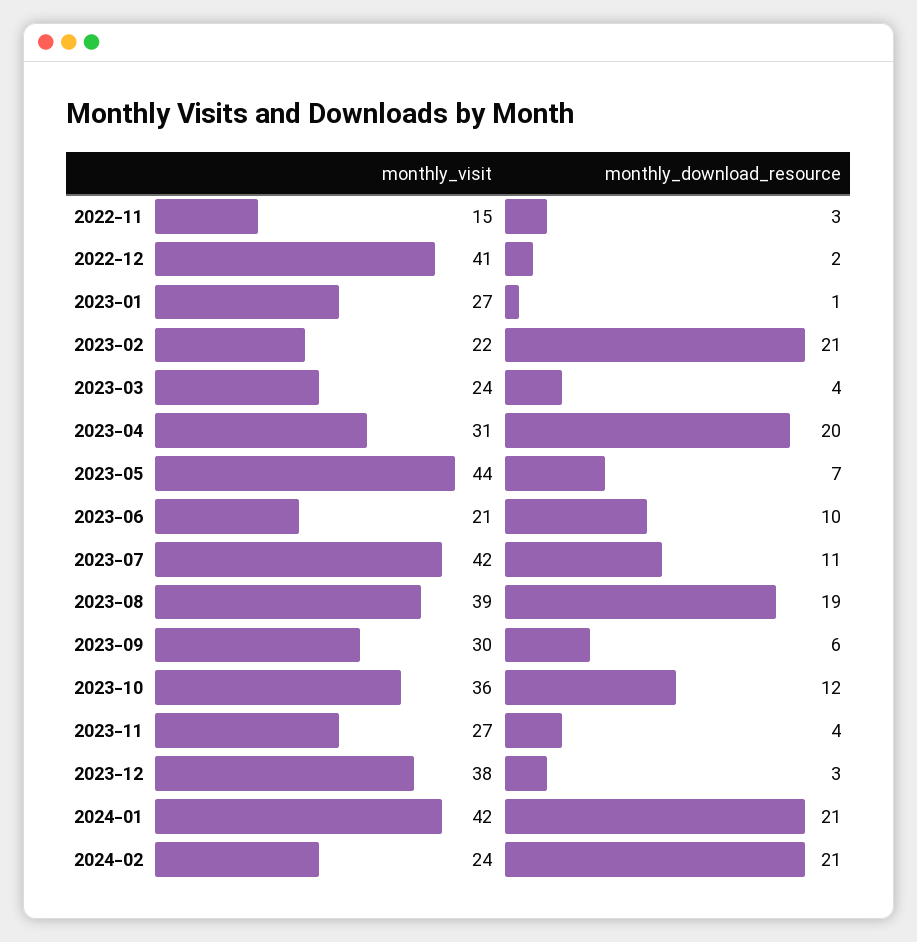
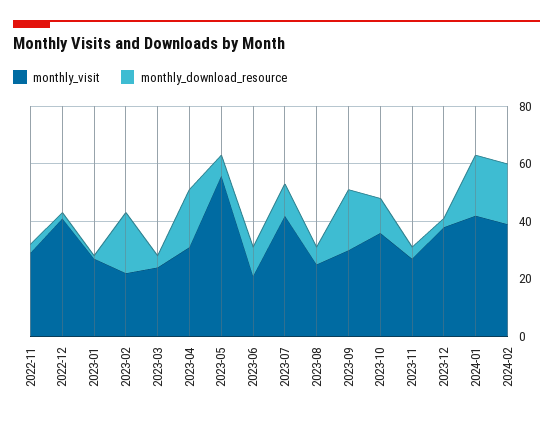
  {
    "monthly_visit": {
-     "2022-11": 15,
+     "2022-11": 30,
      "2022-12": 41,
      "2023-01": 27,
      "2023-02": 22,
      "2023-03": 24,
      "2023-04": 31,
-     "2023-05": 44,
+     "2023-05": 55,
      "2023-06": 21,
      "2023-07": 42,
-     "2023-08": 39,
+     "2023-08": 25,
      "2023-09": 30,
      "2023-10": 36,
      "2023-11": 27,
      "2023-12": 38,
      "2024-01": 42,
-     "2024-02": 24
+     "2024-02": 40
    },
    "monthly_download_resource": {
      "2022-11": 3,
      "2022-12": 2,
      "2023-01": 1,
      "2023-02": 21,
      "2023-03": 4,
      "2023-04": 20,
      "2023-05": 7,
      "2023-06": 10,
      "2023-07": 11,
-     "2023-08": 19,
+     "2023-08": 5,
-     "2023-09": 6,
+     "2023-09": 20,
      "2023-10": 12,
      "2023-11": 4,
      "2023-12": 3,
      "2024-01": 21,
      "2024-02": 21
    }
  }

